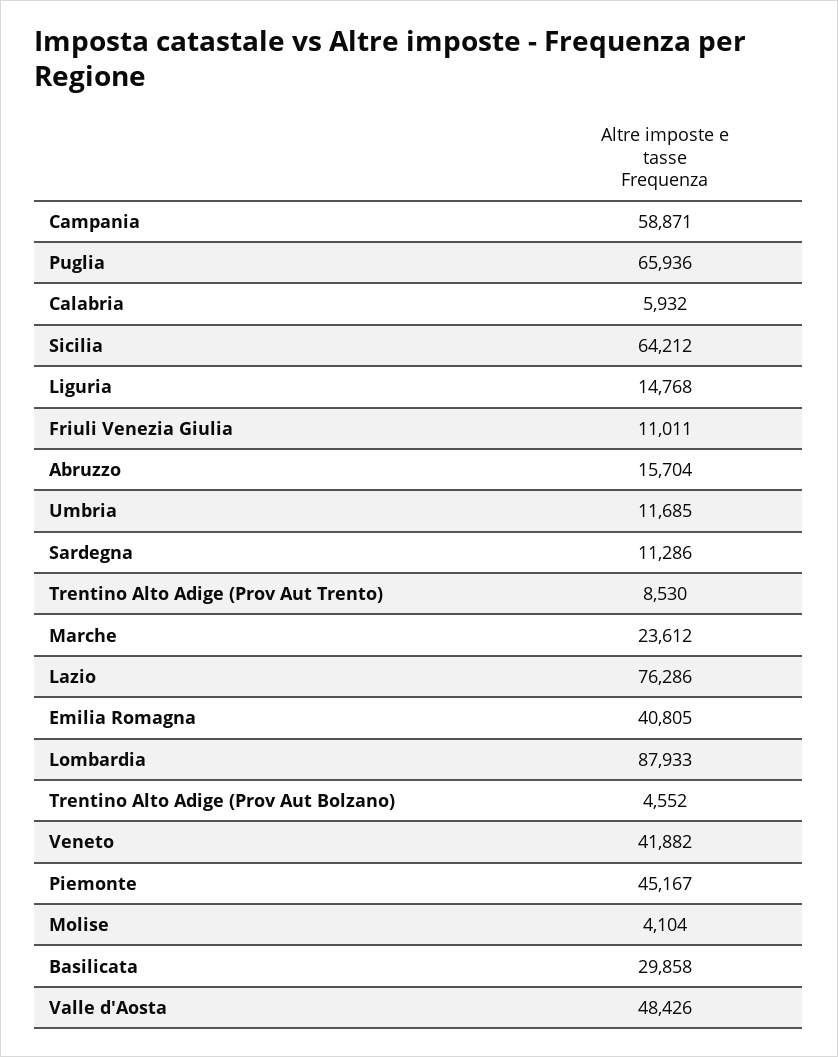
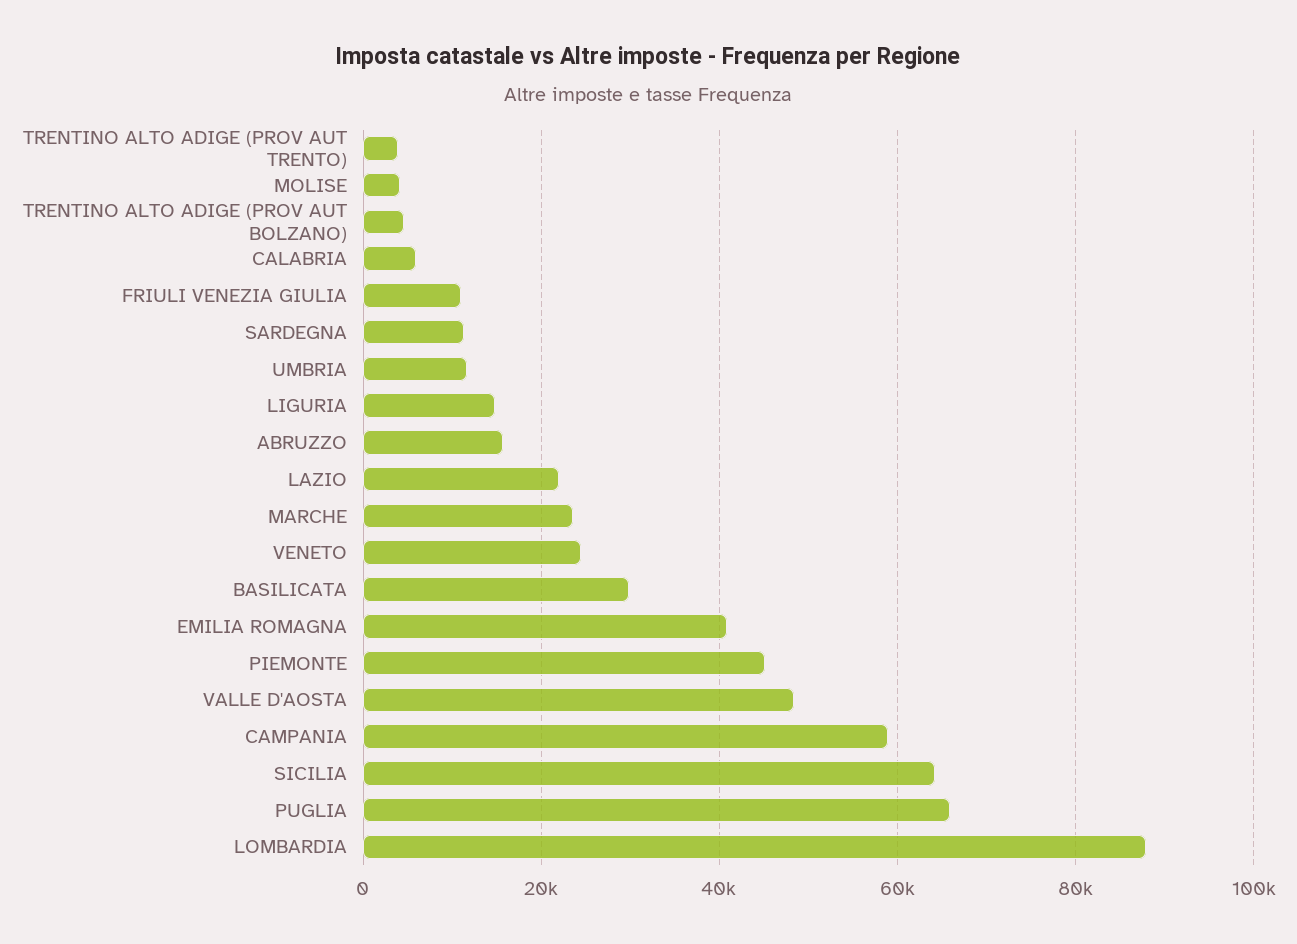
  {
    "Campania": 58871,
    "Puglia": 65936,
    "Calabria": 5932,
    "Sicilia": 64212,
    "Liguria": 14768,
    "Friuli Venezia Giulia": 11011,
    "Abruzzo": 15704,
    "Umbria": 11685,
    "Sardegna": 11286,
-   "Trentino Alto Adige (Prov Aut Trento)": 8530,
+   "Trentino Alto Adige (Prov Aut Trento)": 4000,
    "Marche": 23612,
-   "Lazio": 76286,
+   "Lazio": 22000,
    "Emilia Romagna": 40805,
    "Lombardia": 87933,
    "Trentino Alto Adige (Prov Aut Bolzano)": 4552,
-   "Veneto": 41882,
+   "Veneto": 24000,
    "Piemonte": 45167,
    "Molise": 4104,
    "Basilicata": 29858,
    "Valle d'Aosta": 48426
  }

